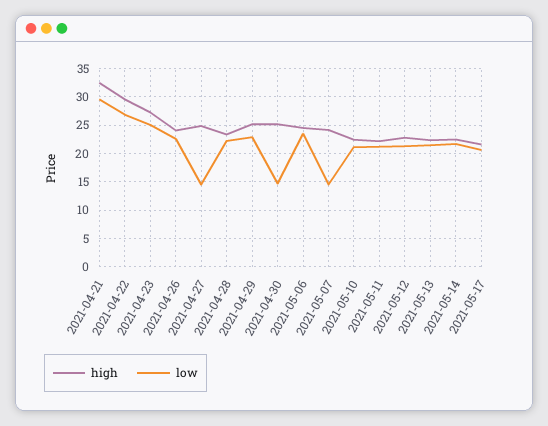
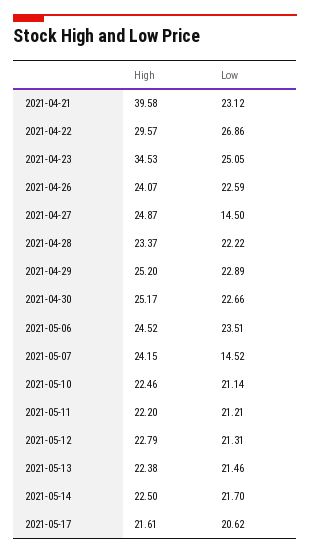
  {
    "high": {
-     "2021-04-21": 32.5,
+     "2021-04-21": 39.58,
      "2021-04-22": 29.57,
-     "2021-04-23": 27.5,
+     "2021-04-23": 34.53,
      "2021-04-26": 24.07,
      "2021-04-27": 24.87,
      "2021-04-28": 23.37,
      "2021-04-29": 25.2,
      "2021-04-30": 25.17,
      "2021-05-06": 24.52,
      "2021-05-07": 24.15,
      "2021-05-10": 22.46,
      "2021-05-11": 22.2,
      "2021-05-12": 22.79,
      "2021-05-13": 22.38,
      "2021-05-14": 22.5,
      "2021-05-17": 21.61
    },
    "low": {
-     "2021-04-21": 30,
+     "2021-04-21": 23.12,
      "2021-04-22": 26.86,
      "2021-04-23": 25.05,
      "2021-04-26": 22.59,
      "2021-04-27": 14.5,
      "2021-04-28": 22.22,
      "2021-04-29": 22.89,
-     "2021-04-30": 15,
+     "2021-04-30": 22.66,
      "2021-05-06": 23.51,
      "2021-05-07": 14.52,
      "2021-05-10": 21.14,
      "2021-05-11": 21.21,
      "2021-05-12": 21.31,
      "2021-05-13": 21.46,
      "2021-05-14": 21.7,
      "2021-05-17": 20.62
    }
  }

